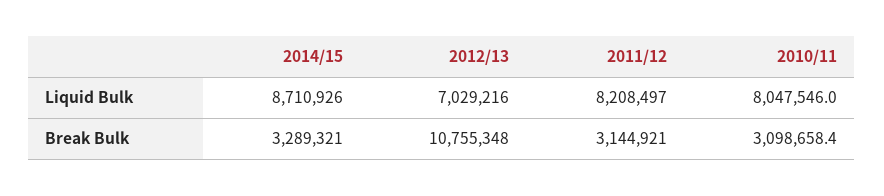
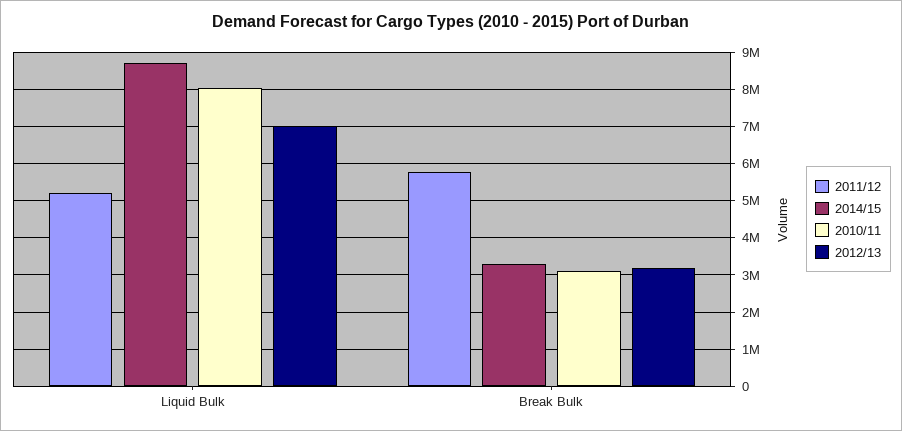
  {
    "2014/15": {
      "Liquid Bulk": 8710926,
      "Break Bulk": 3289321
    },
    "2012/13": {
      "Liquid Bulk": 7029216,
-     "Break Bulk": 10755348
+     "Break Bulk": 3200000
    },
    "2011/12": {
-     "Liquid Bulk": 8208497,
+     "Liquid Bulk": 5200000,
-     "Break Bulk": 3144921
+     "Break Bulk": 5800000
    },
    "2010/11": {
      "Liquid Bulk": 8047546,
      "Break Bulk": 3098658.4
    }
  }

